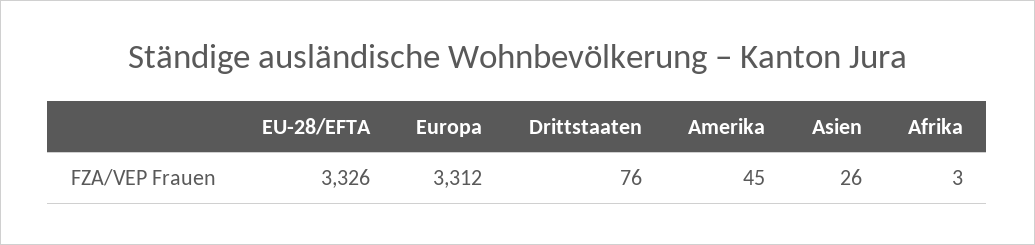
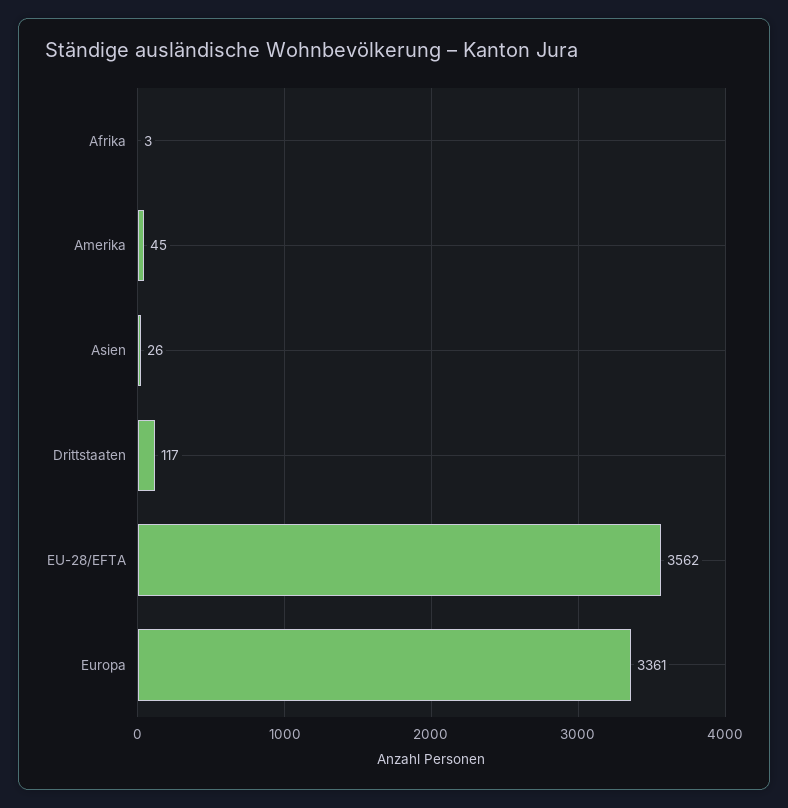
  {
-   "EU-28/EFTA": 3326,
+   "EU-28/EFTA": 3562,
-   "Europa": 3312,
+   "Europa": 3361,
-   "Drittstaaten": 76,
+   "Drittstaaten": 117,
    "Amerika": 45,
    "Asien": 26,
    "Afrika": 3
  }

